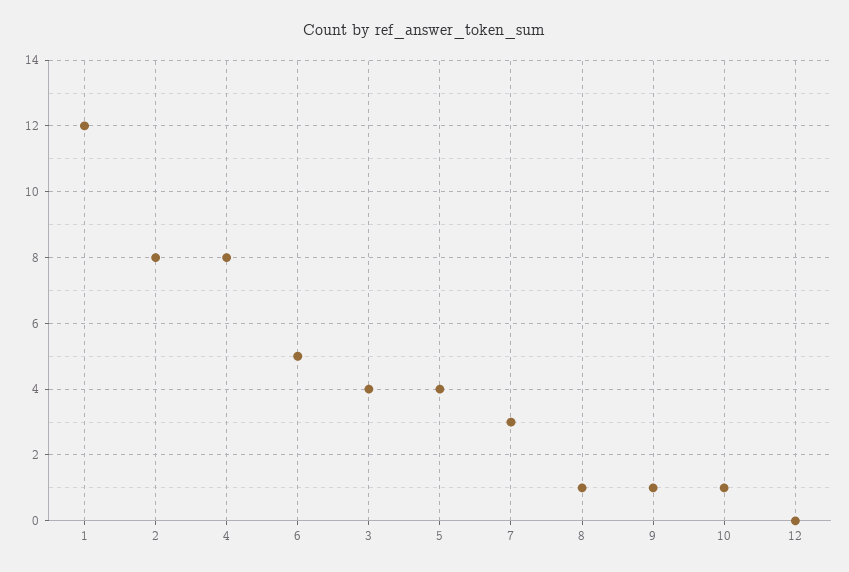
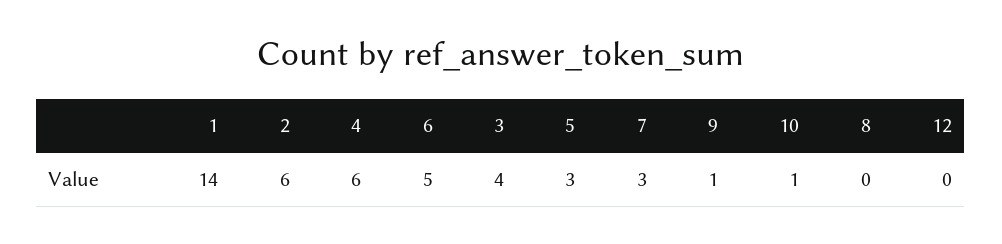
  {
-   "1": 12,
+   "1": 14,
-   "2": 8,
+   "2": 6,
-   "4": 8,
+   "4": 6,
    "6": 5,
    "3": 4,
-   "5": 4,
+   "5": 3,
    "7": 3,
-   "8": 1,
+   "8": 0,
    "9": 1,
    "10": 1,
    "12": 0
  }

